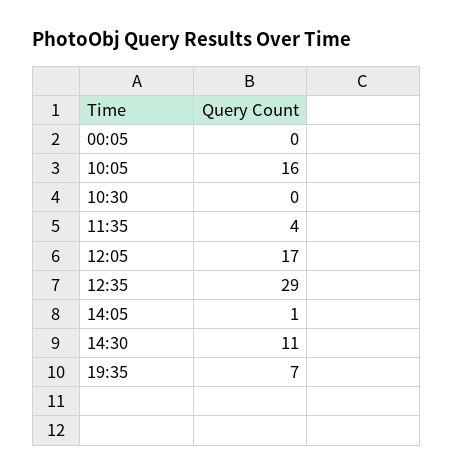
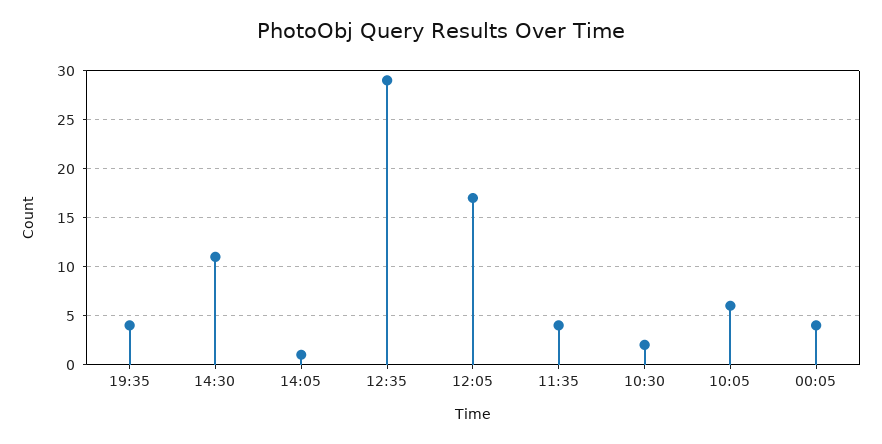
  {
-   "00:05": 0,
+   "00:05": 4,
-   "10:05": 16,
+   "10:05": 6,
-   "10:30": 0,
+   "10:30": 2,
    "11:35": 4,
    "12:05": 17,
    "12:35": 29,
    "14:05": 1,
    "14:30": 11,
-   "19:35": 7
+   "19:35": 4
  }

